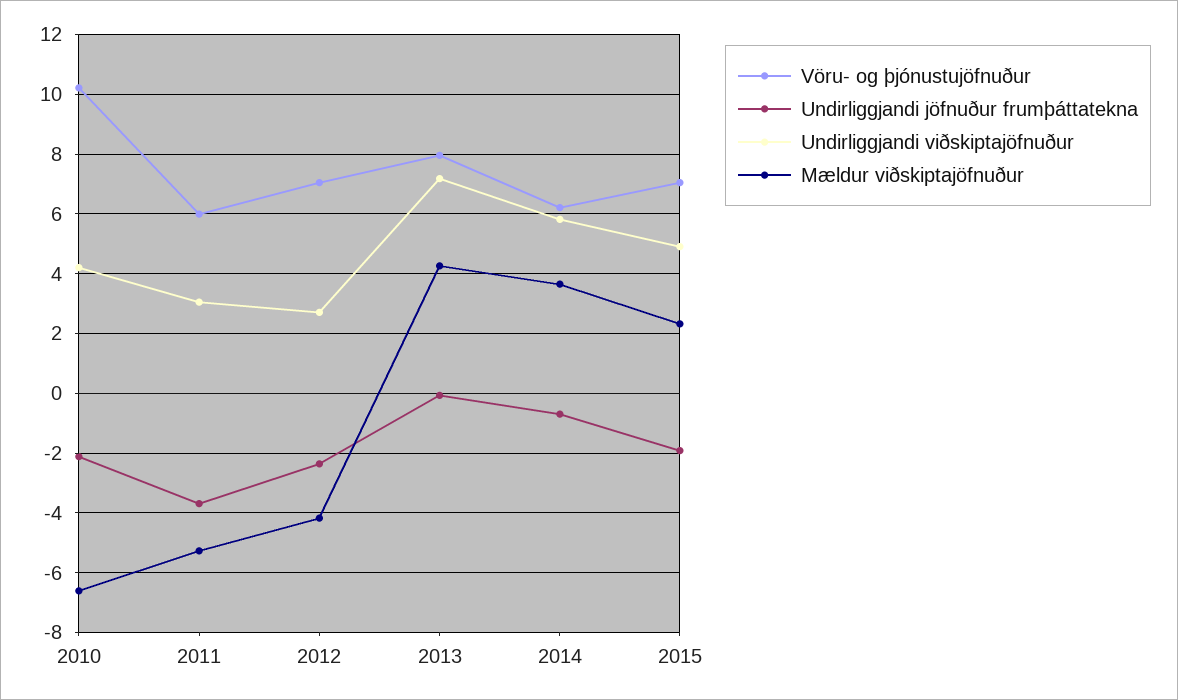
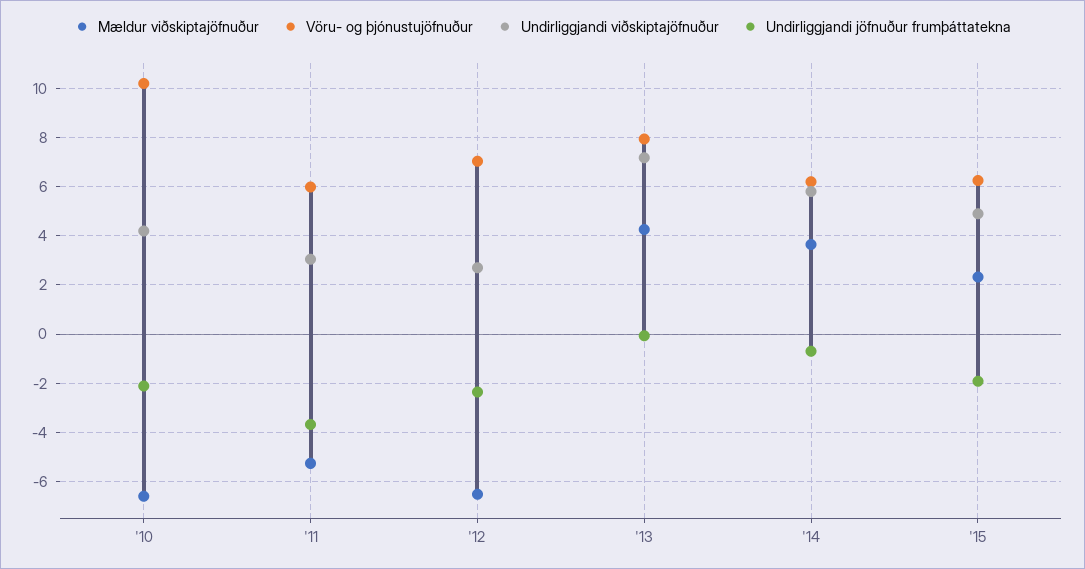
  {
    "Vöru- og þjónustujöfnuður": {
      "2010": 10.25,
      "2011": 6,
      "2012": 7,
      "2013": 8,
      "2014": 6.25,
-     "2015": 7
+     "2015": 6.25
    },
    "Undirliggjandi jöfnuður frumþáttatekna": {
      "2010": -2,
      "2011": -3.75,
      "2012": -2.25,
      "2013": 0,
      "2014": -0.75,
      "2015": -2
    },
    "Undirliggjandi viðskiptajöfnuður": {
      "2010": 4.25,
      "2011": 3,
      "2012": 2.75,
      "2013": 7.25,
      "2014": 5.75,
      "2015": 5
    },
    "Mældur viðskiptajöfnuður": {
      "2010": -6.5,
      "2011": -5.25,
-     "2012": -4.25,
+     "2012": -6.5,
      "2013": 4.25,
      "2014": 3.75,
      "2015": 2.25
    }
  }

